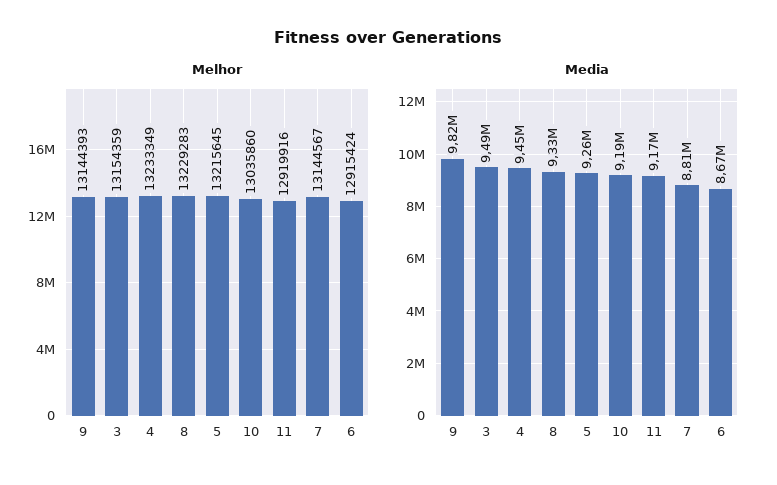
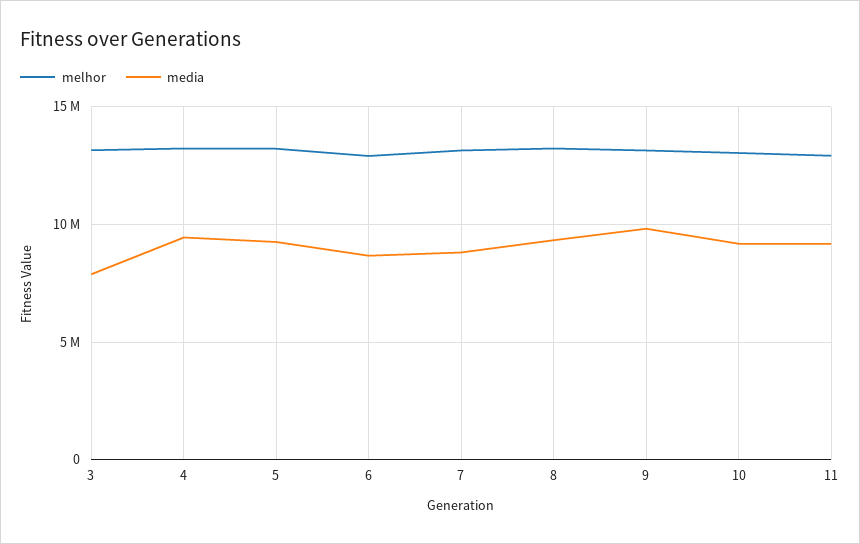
  {
    "Melhor": {
      "9": 13144393,
      "3": 13154359,
      "4": 13233349,
      "8": 13229283,
      "5": 13215645,
      "10": 13035860,
      "11": 12919916,
      "7": 13144567,
      "6": 12915424
    },
    "Media": {
      "9": 9820000,
-     "3": 9490000,
+     "3": 8000000,
      "4": 9450000,
      "8": 9330000,
      "5": 9260000,
      "10": 9190000,
      "11": 9170000,
      "7": 8810000,
      "6": 8670000
    }
  }

